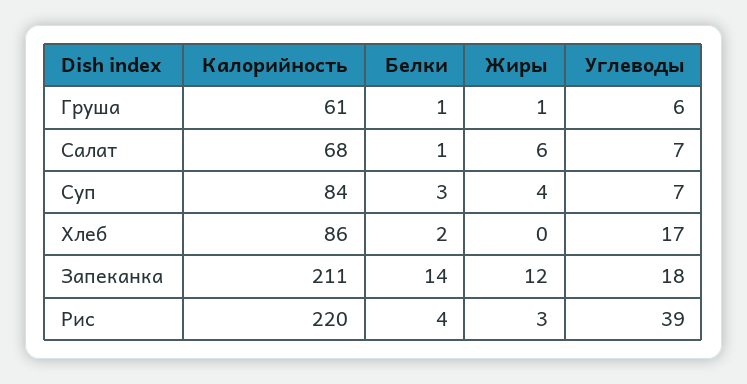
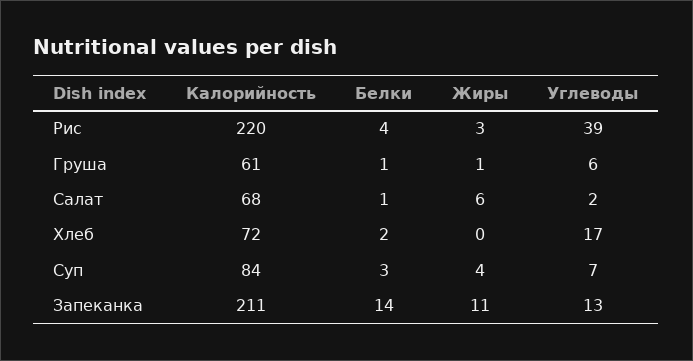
  {
    "Калорийность": {
      "Груша": 61,
      "Салат": 68,
      "Суп": 84,
-     "Хлеб": 86,
+     "Хлеб": 72,
      "Запеканка": 211,
      "Рис": 220
    },
    "Белки": {
      "Груша": 1,
      "Салат": 1,
      "Суп": 3,
      "Хлеб": 2,
      "Запеканка": 14,
      "Рис": 4
    },
    "Жиры": {
      "Груша": 1,
      "Салат": 6,
      "Суп": 4,
      "Хлеб": 0,
-     "Запеканка": 12,
+     "Запеканка": 11,
      "Рис": 3
    },
    "Углеводы": {
      "Груша": 6,
-     "Салат": 7,
+     "Салат": 2,
      "Суп": 7,
      "Хлеб": 17,
-     "Запеканка": 18,
+     "Запеканка": 13,
      "Рис": 39
    }
  }

